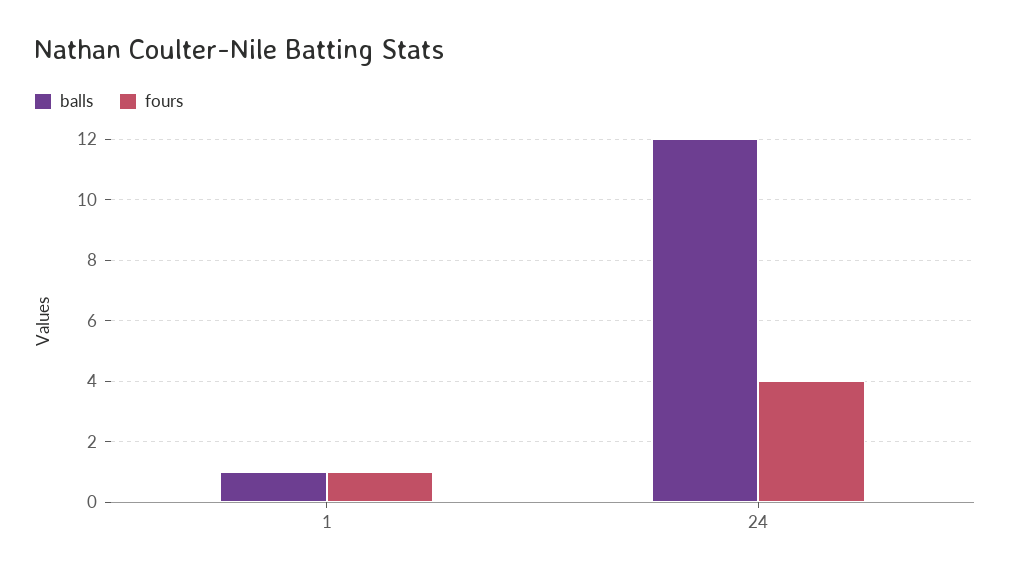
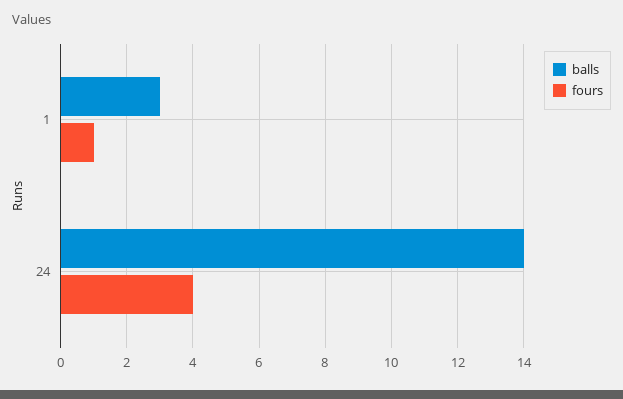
  {
    "balls": {
-     "1": 1,
+     "1": 3,
-     "24": 12
+     "24": 14
    },
    "fours": {
      "1": 1,
      "24": 4
    }
  }

